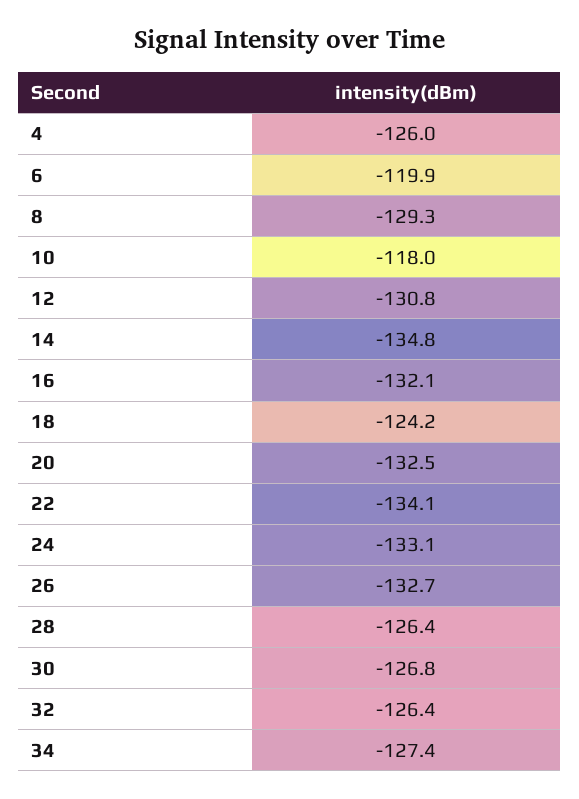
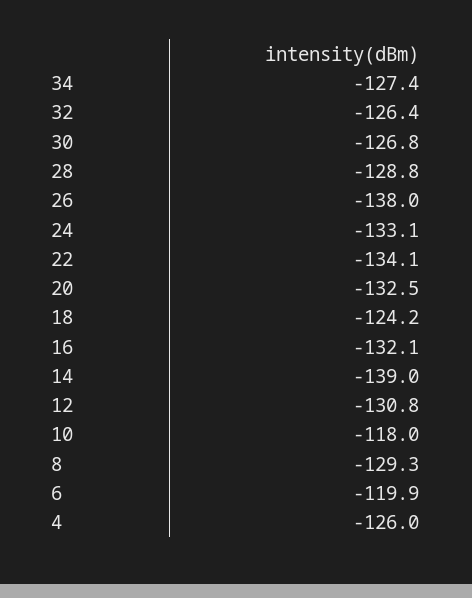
  {
    "4": -126,
    "6": -119.9,
    "8": -129.3,
    "10": -118,
    "12": -130.8,
-   "14": -134.8,
+   "14": -139,
    "16": -132.1,
    "18": -124.2,
    "20": -132.5,
    "22": -134.1,
    "24": -133.1,
-   "26": -132.7,
+   "26": -138,
-   "28": -126.4,
+   "28": -128.8,
    "30": -126.8,
    "32": -126.4,
    "34": -127.4
  }

